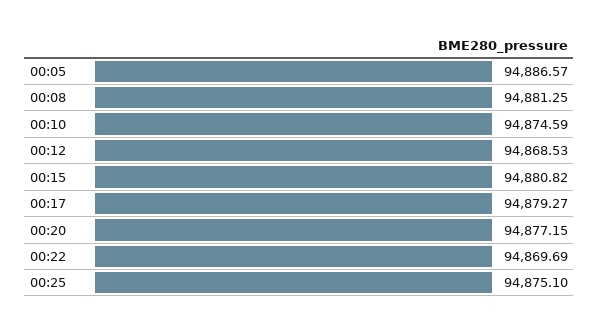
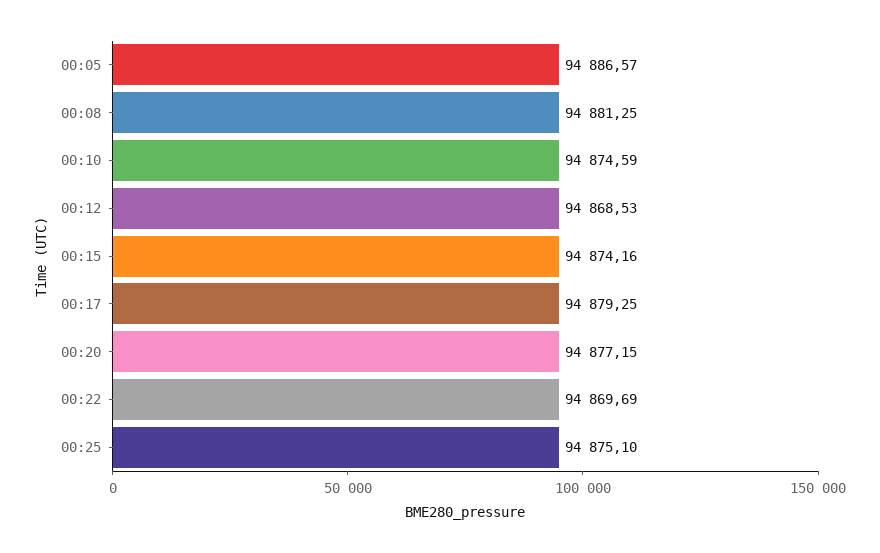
  {
    "00:05": 94886.57,
    "00:08": 94881.25,
    "00:10": 94874.59,
    "00:12": 94868.53,
-   "00:15": 94880.82,
+   "00:15": 94874.16,
-   "00:17": 94879.27,
+   "00:17": 94879.25,
    "00:20": 94877.15,
    "00:22": 94869.69,
    "00:25": 94875.1
  }

